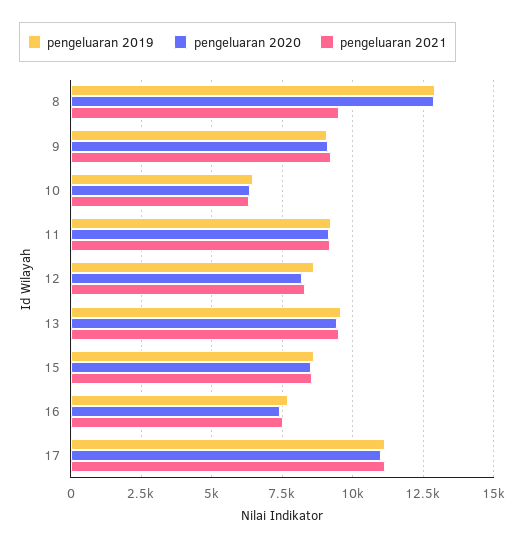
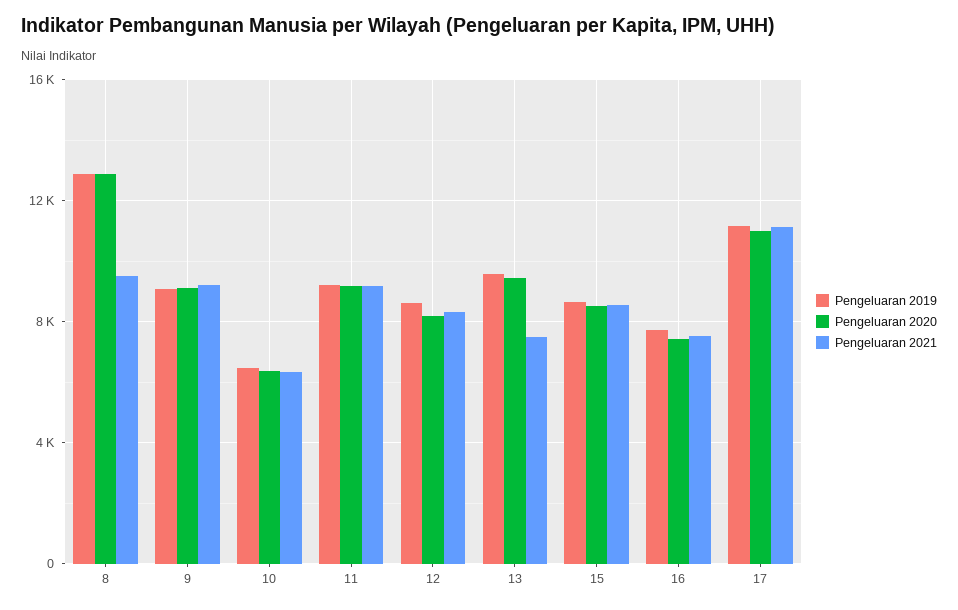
  {
    "pengeluaran 2019": {
      "8": 13000,
      "9": 9000,
      "10": 6500,
      "11": 9250,
      "12": 8500,
      "13": 9500,
      "15": 8750,
      "16": 7750,
      "17": 11250
    },
    "pengeluaran 2020": {
      "8": 13000,
      "9": 9000,
      "10": 6250,
      "11": 9250,
      "12": 8250,
      "13": 9500,
      "15": 8500,
      "16": 7500,
      "17": 11000
    },
    "pengeluaran 2021": {
      "8": 9500,
      "9": 9250,
      "10": 6250,
      "11": 9250,
      "12": 8250,
-     "13": 9500,
+     "13": 7500,
      "15": 8500,
      "16": 7500,
      "17": 11250
    }
  }

